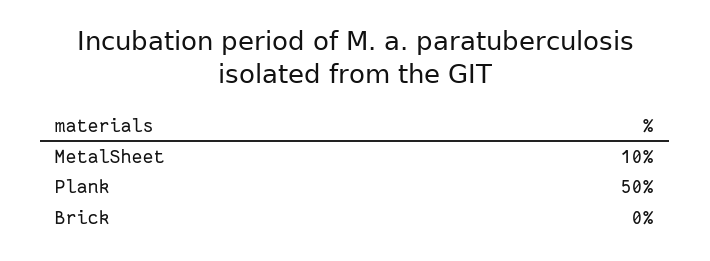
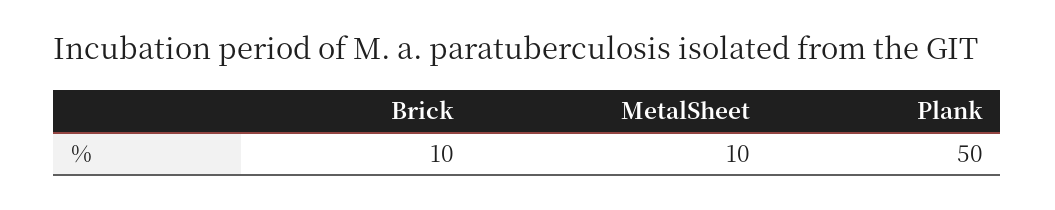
  {
    "MetalSheet": 10,
    "Plank": 50,
-   "Brick": 0
+   "Brick": 10
  }

